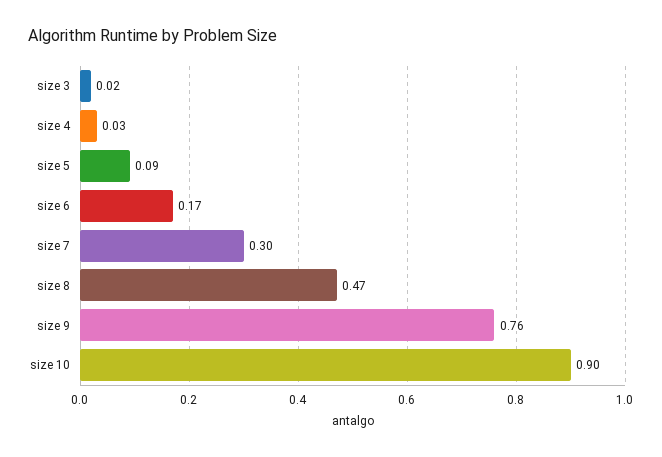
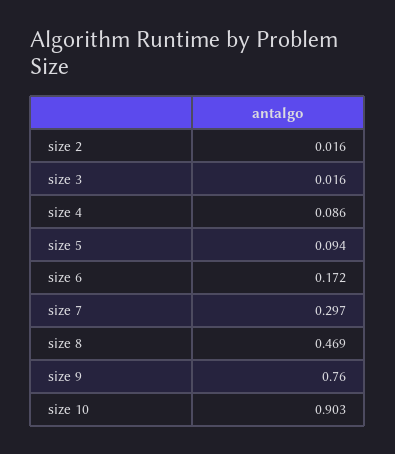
  {
    "size 3": 0.016,
-   "size 4": 0.03,
+   "size 4": 0.086,
    "size 5": 0.094,
    "size 6": 0.172,
    "size 7": 0.297,
    "size 8": 0.469,
    "size 9": 0.76,
-   "size 10": 0.903
+   "size 10": 0.903,
+   "size 2": 0.016
  }

